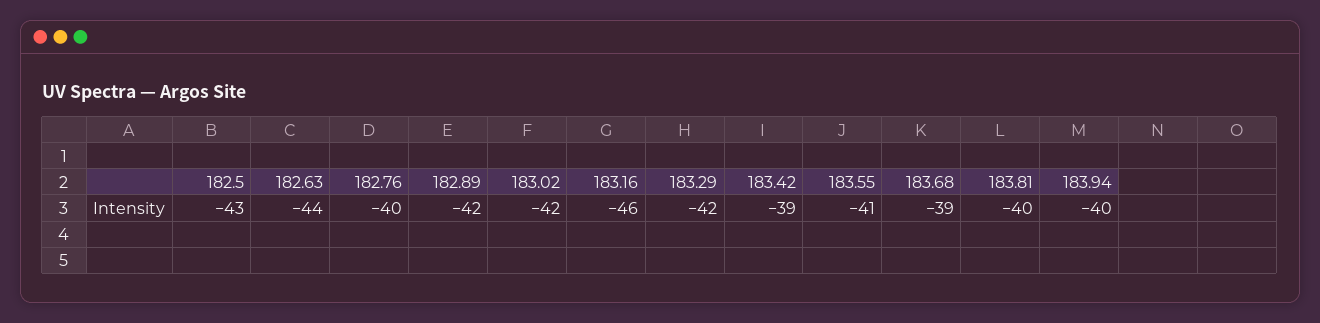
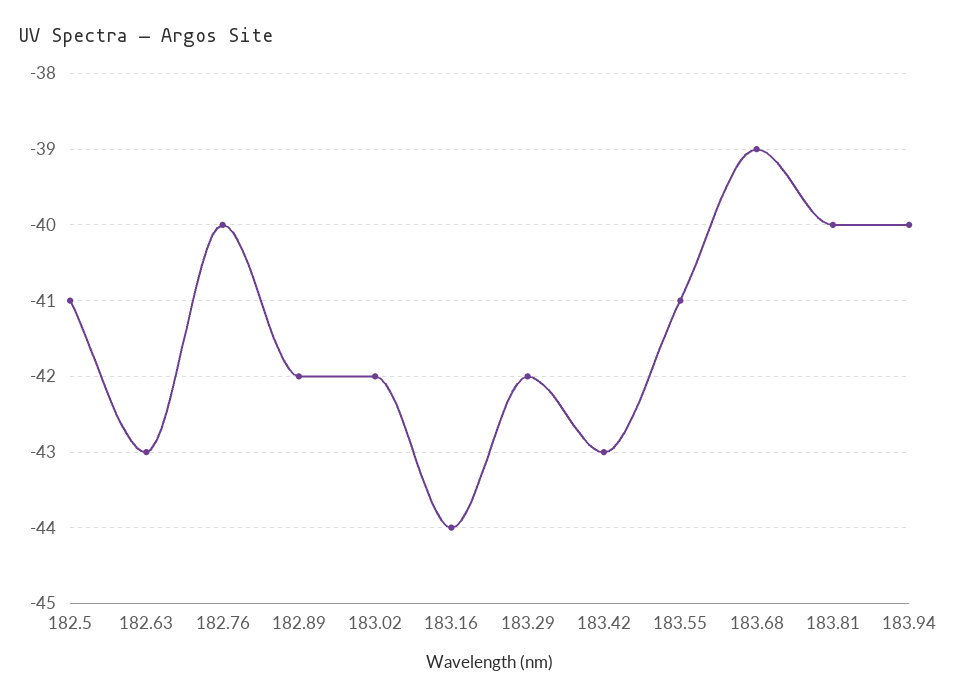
  {
-   "182.5": -43,
+   "182.5": -41,
-   "182.63": -44,
+   "182.63": -43,
    "182.76": -40,
    "182.89": -42,
    "183.02": -42,
-   "183.16": -46,
+   "183.16": -44,
    "183.29": -42,
-   "183.42": -39,
+   "183.42": -43,
    "183.55": -41,
    "183.68": -39,
    "183.81": -40,
    "183.94": -40
  }

